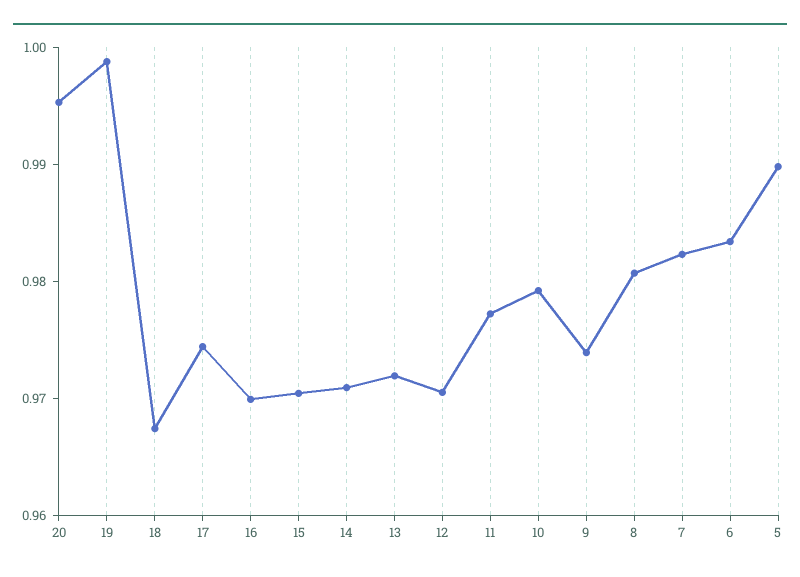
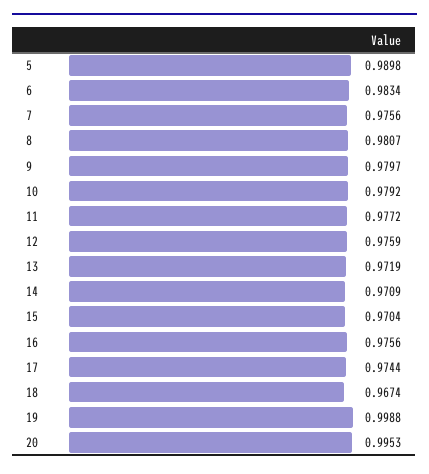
  {
    "20": 0.9953,
    "19": 0.9988,
    "18": 0.9674,
    "17": 0.9744,
-   "16": 0.97,
+   "16": 0.9756,
    "15": 0.9704,
    "14": 0.9709,
    "13": 0.9719,
-   "12": 0.97,
+   "12": 0.9759,
    "11": 0.9772,
    "10": 0.9792,
-   "9": 0.974,
+   "9": 0.9797,
    "8": 0.9807,
-   "7": 0.982,
+   "7": 0.9756,
    "6": 0.9834,
    "5": 0.9898
  }

